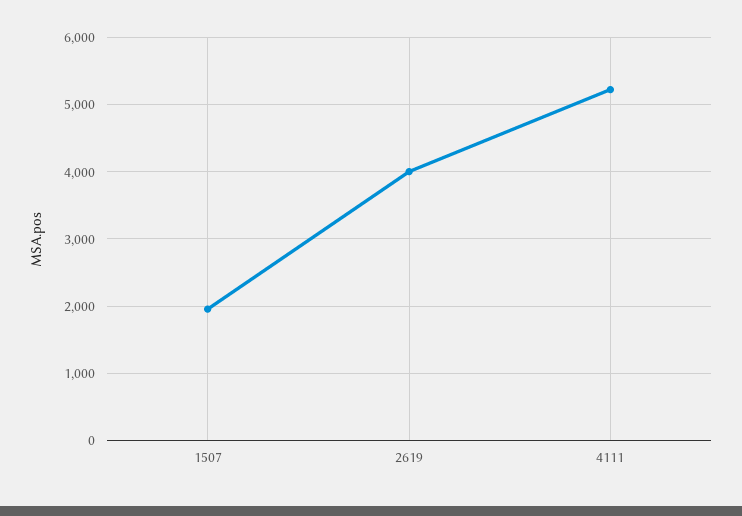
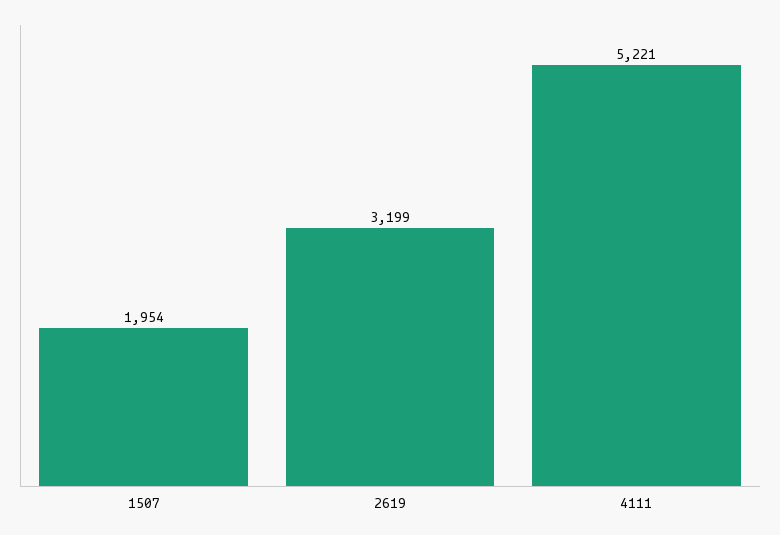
  {
    "1507": 1954,
-   "2619": 4000,
+   "2619": 3199,
    "4111": 5221
  }

